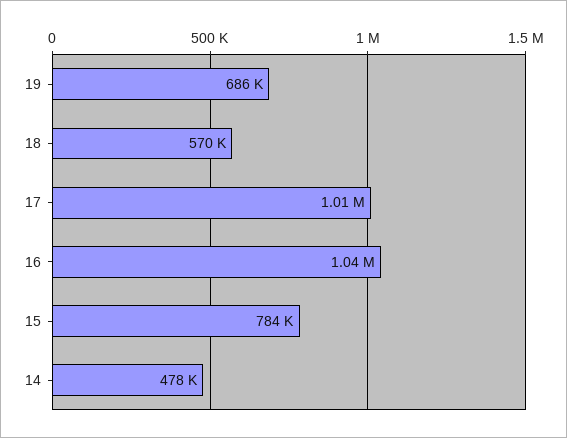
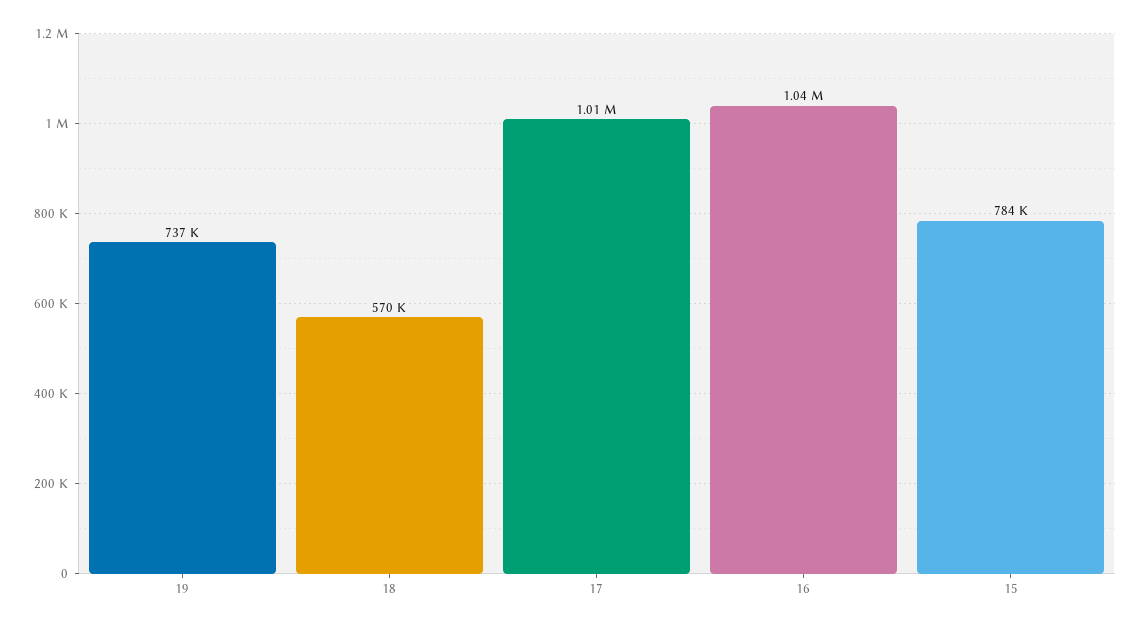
  {
-   "19": 686000,
+   "19": 737000,
    "18": 570000,
    "17": 1010000,
    "16": 1040000,
-   "15": 784000,
+   "15": 784000
-   "14": 478000
  }

